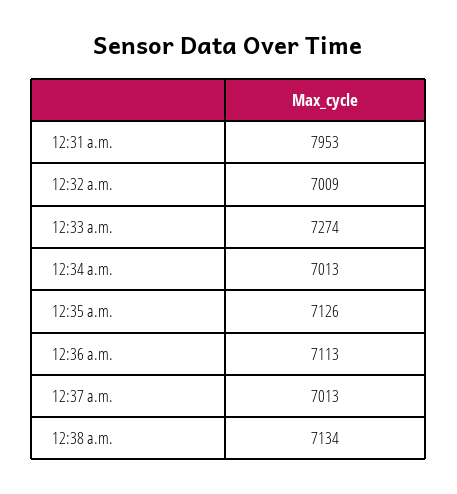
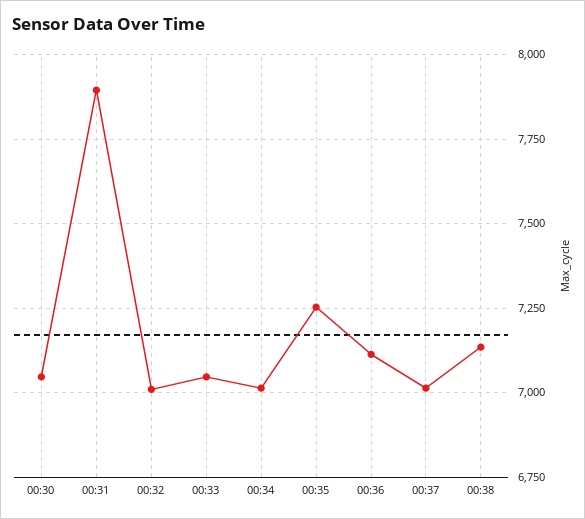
  {
-   "12:31 a.m.": 7953,
+   "12:31 a.m.": 7900,
    "12:32 a.m.": 7009,
-   "12:33 a.m.": 7274,
+   "12:33 a.m.": 7050,
    "12:34 a.m.": 7013,
-   "12:35 a.m.": 7126,
+   "12:35 a.m.": 7250,
    "12:36 a.m.": 7113,
    "12:37 a.m.": 7013,
-   "12:38 a.m.": 7134
+   "12:38 a.m.": 7134,
+   "00:30": 7050
  }

